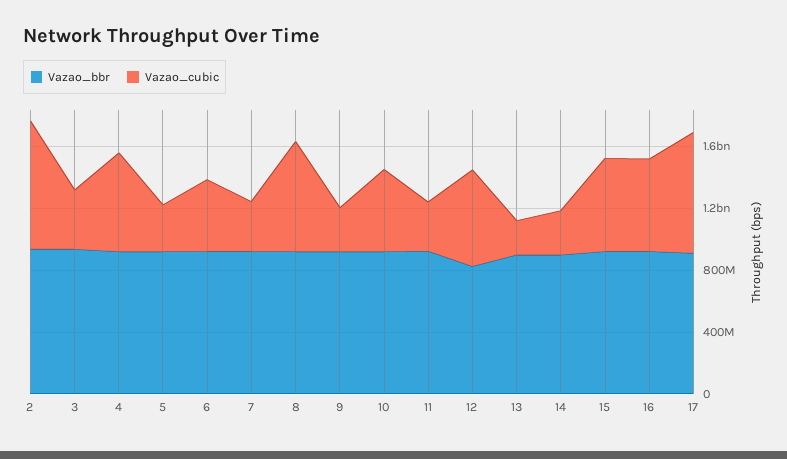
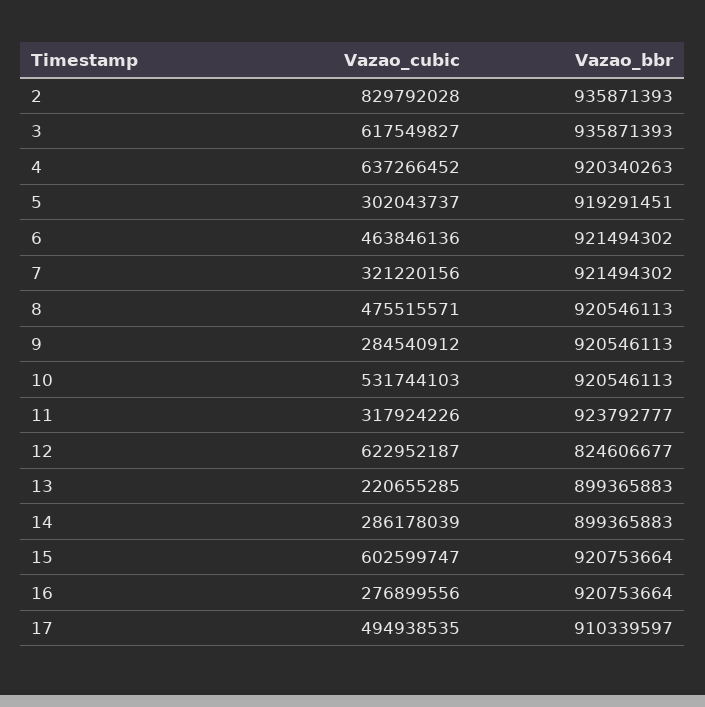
  {
    "Vazao_bbr": {
      "2": 935871393,
      "3": 935871393,
      "4": 920340263,
      "5": 919291451,
      "6": 921494302,
      "7": 921494302,
      "8": 920546113,
      "9": 920546113,
      "10": 920546113,
      "11": 923792777,
      "12": 824606677,
      "13": 899365883,
      "14": 899365883,
      "15": 920753664,
      "16": 920753664,
      "17": 910339597
    },
    "Vazao_cubic": {
      "2": 829792028,
-     "3": 400000000,
+     "3": 617549827,
      "4": 637266452,
      "5": 302043737,
      "6": 463846136,
      "7": 321220156,
-     "8": 700000000,
+     "8": 475515571,
      "9": 284540912,
      "10": 531744103,
      "11": 317924226,
      "12": 622952187,
      "13": 220655285,
      "14": 286178039,
      "15": 602599747,
-     "16": 600000000,
+     "16": 276899556,
-     "17": 800000000
+     "17": 494938535
    }
  }

